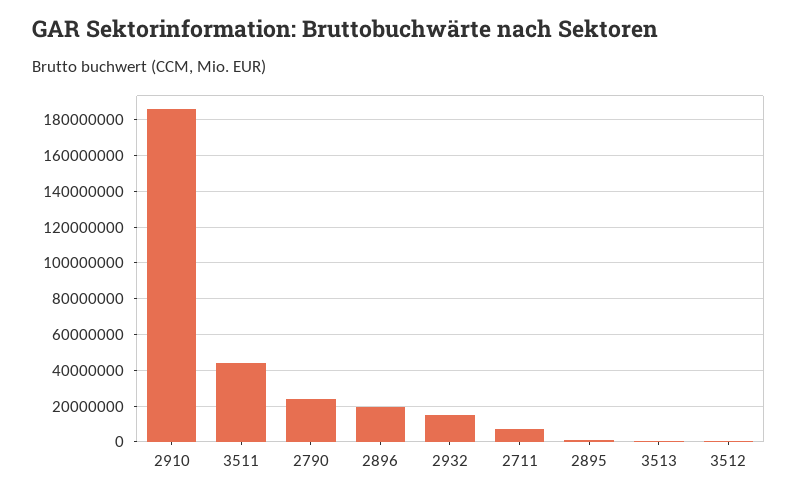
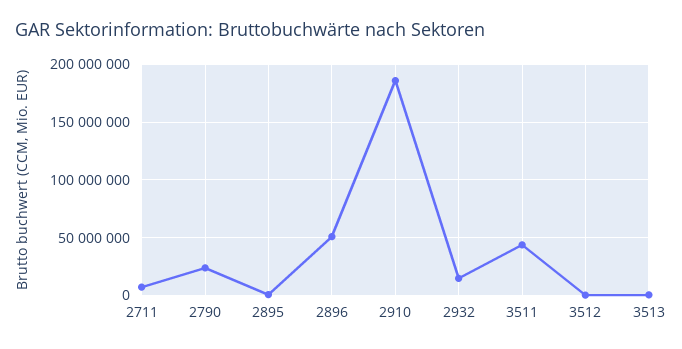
  {
    "2910": 185000000,
    "3511": 45000000,
    "2790": 25000000,
-   "2896": 20000000,
+   "2896": 50000000,
    "2932": 15000000,
    "2711": 5000000,
    "2895": 0,
    "3513": 0,
    "3512": 0
  }

